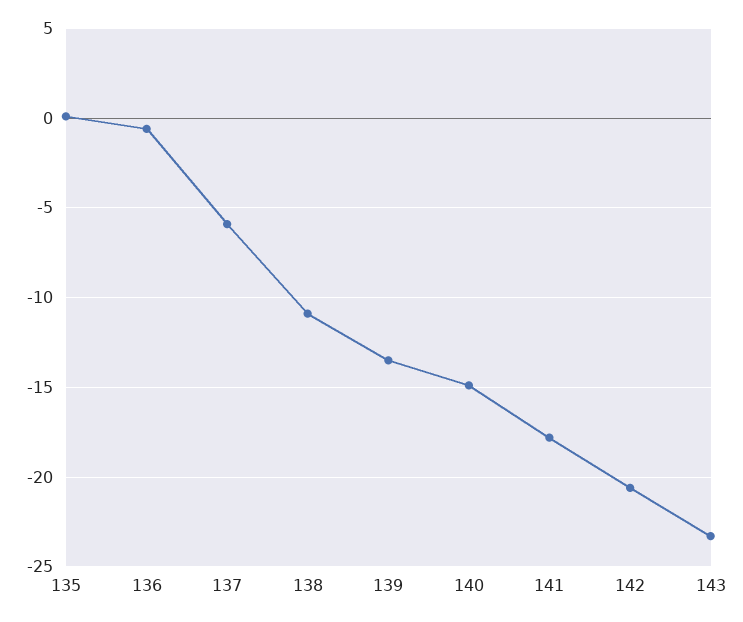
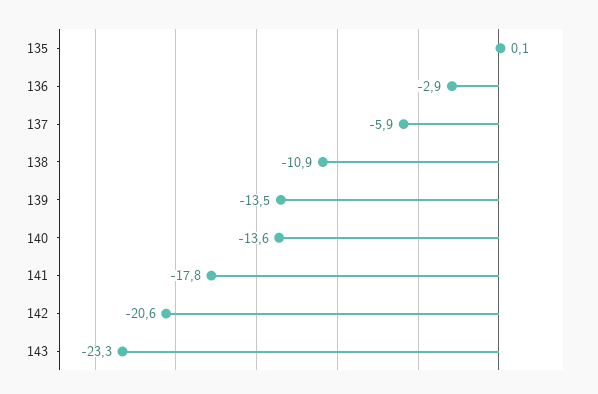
  {
    "135": 0.1,
-   "136": -0.5,
+   "136": -2.9,
    "137": -5.9,
    "138": -10.9,
    "139": -13.5,
-   "140": -15,
+   "140": -13.6,
    "141": -17.8,
    "142": -20.6,
    "143": -23.3
  }

